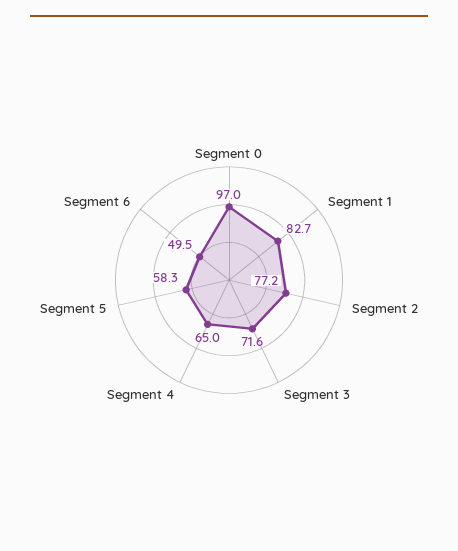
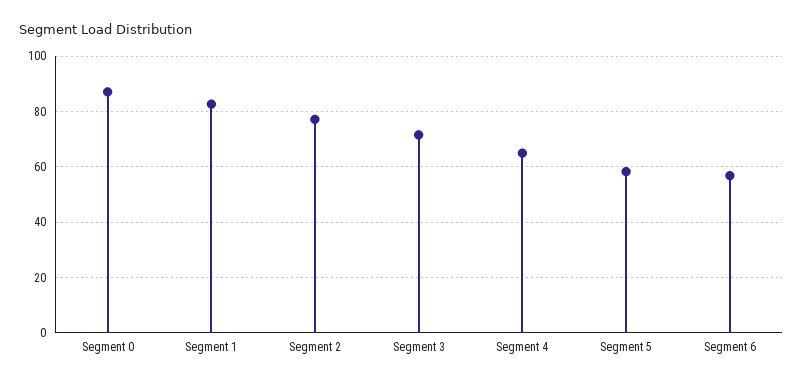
  {
-   "Segment 0": 97,
+   "Segment 0": 87.5,
    "Segment 1": 82.7,
    "Segment 2": 77.2,
    "Segment 3": 71.6,
    "Segment 4": 65,
    "Segment 5": 58.3,
-   "Segment 6": 49.5
+   "Segment 6": 57.5
  }

